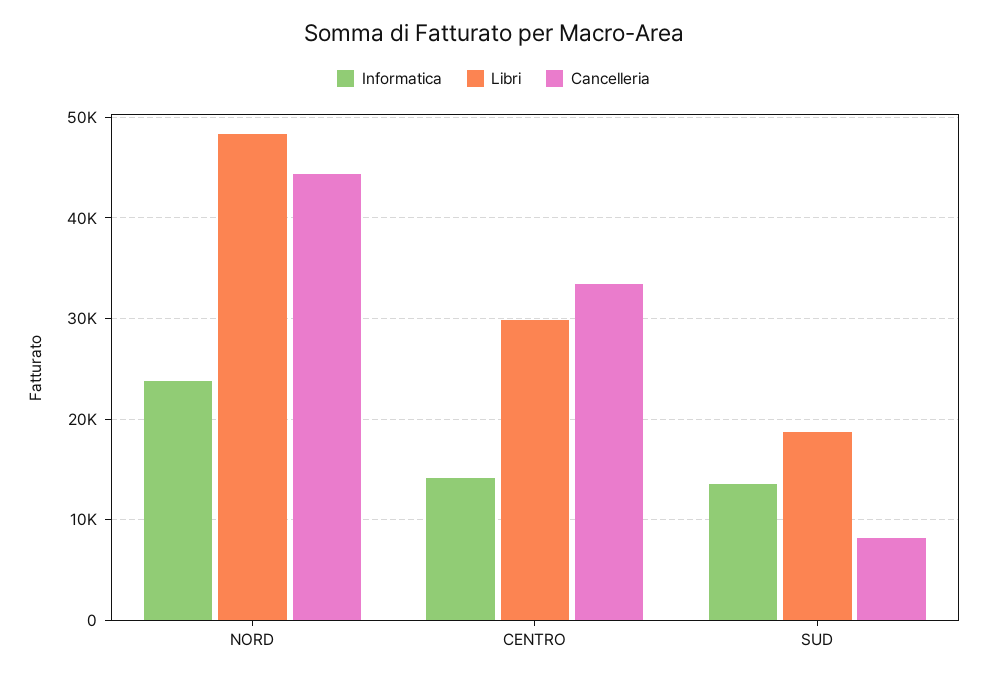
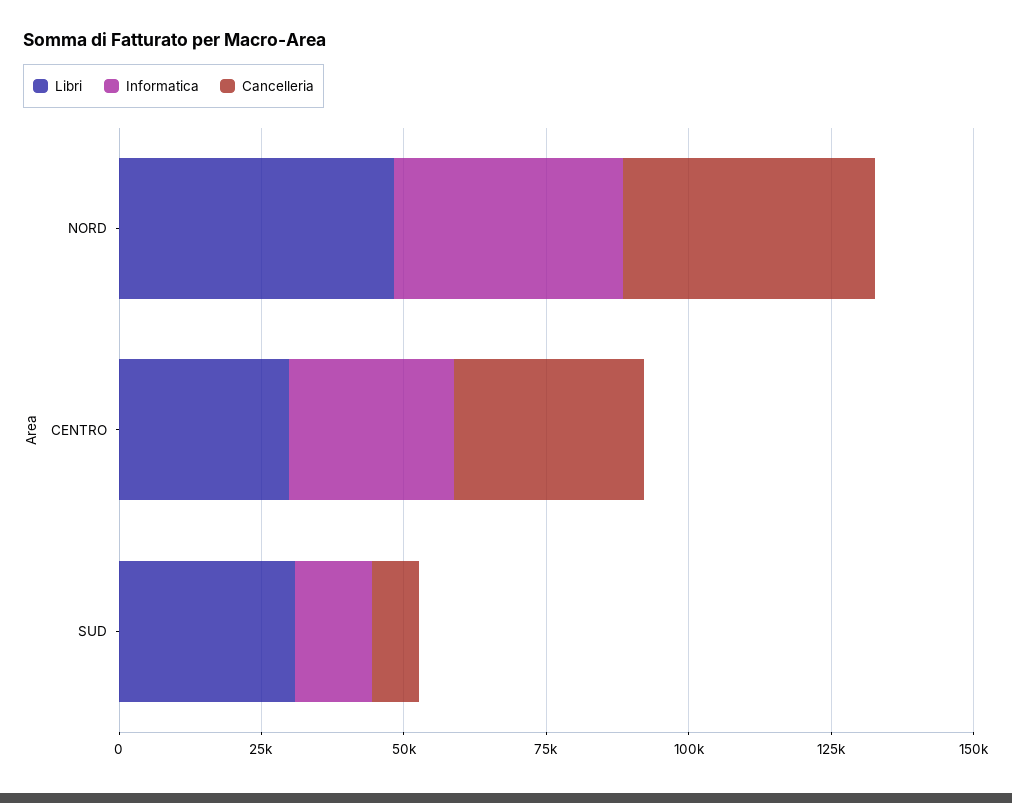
  {
    "Informatica": {
-     "NORD": 24000,
+     "NORD": 40000,
-     "CENTRO": 14000,
+     "CENTRO": 30000,
      "SUD": 14000
    },
    "Libri": {
      "NORD": 48000,
      "CENTRO": 30000,
-     "SUD": 19000
+     "SUD": 30000
    },
    "Cancelleria": {
      "NORD": 44000,
      "CENTRO": 33000,
      "SUD": 8000
    }
  }

